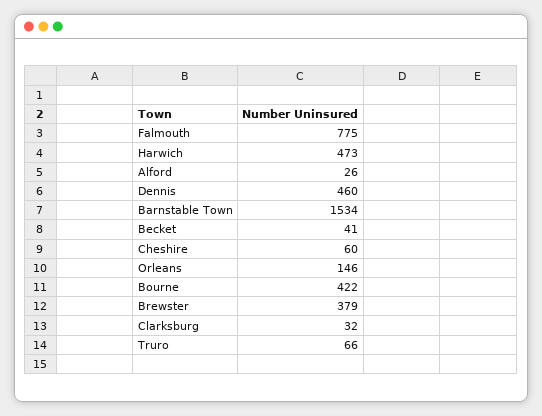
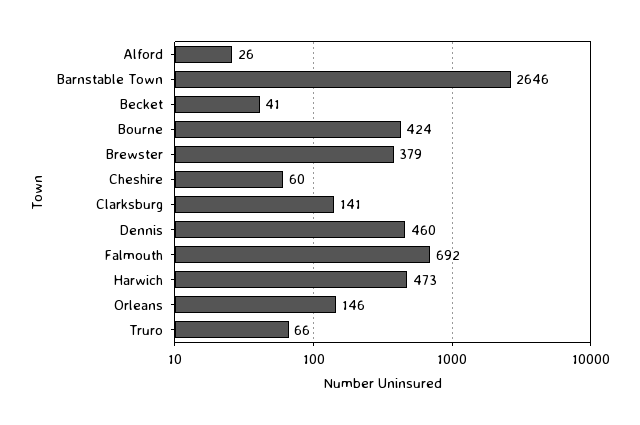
  {
-   "Falmouth": 775,
+   "Falmouth": 692,
    "Harwich": 473,
    "Alford": 26,
    "Dennis": 460,
-   "Barnstable Town": 1534,
+   "Barnstable Town": 2646,
    "Becket": 41,
    "Cheshire": 60,
    "Orleans": 146,
-   "Bourne": 422,
+   "Bourne": 424,
    "Brewster": 379,
-   "Clarksburg": 32,
+   "Clarksburg": 141,
    "Truro": 66
  }

